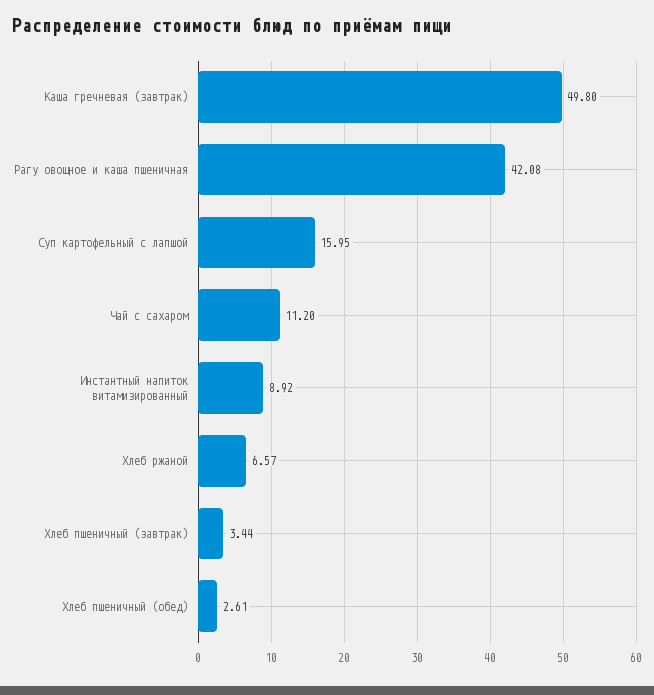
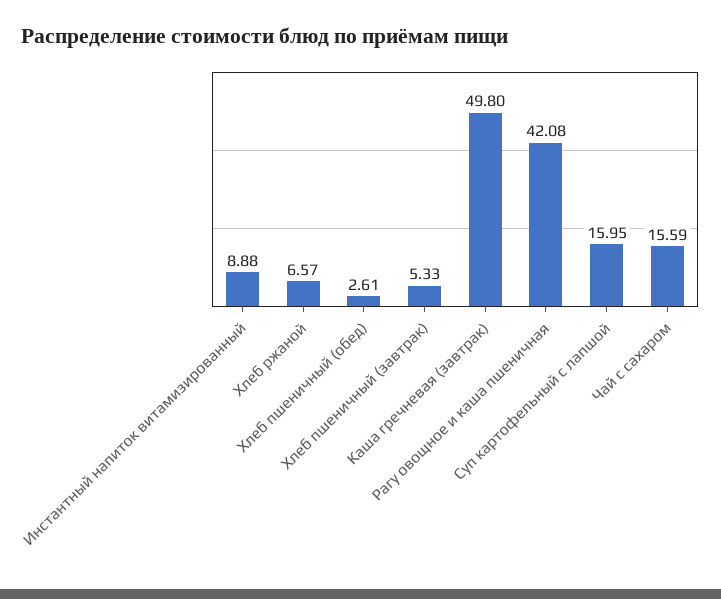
  {
    "Каша гречневая (завтрак)": 49.8,
    "Рагу овощное и каша пшеничная": 42.08,
    "Суп картофельный с лапшой": 15.95,
-   "Чай с сахаром": 11.2,
+   "Чай с сахаром": 15.59,
-   "Инстантный напиток витамизированный": 8.92,
+   "Инстантный напиток витамизированный": 8.88,
    "Хлеб ржаной": 6.57,
-   "Хлеб пшеничный (завтрак)": 3.44,
+   "Хлеб пшеничный (завтрак)": 5.33,
    "Хлеб пшеничный (обед)": 2.61
  }

